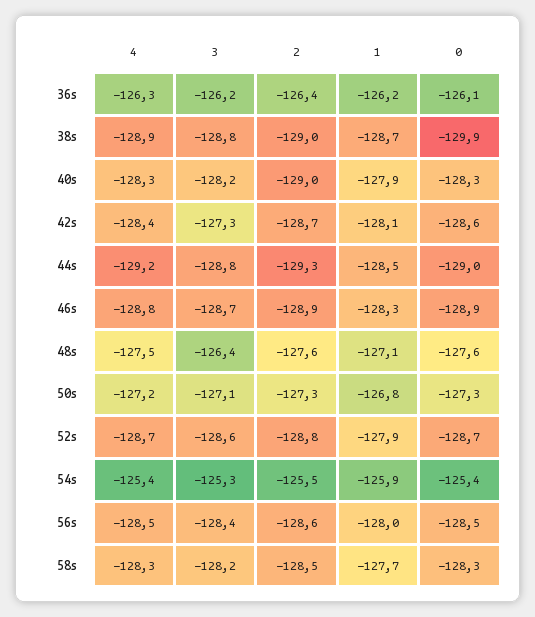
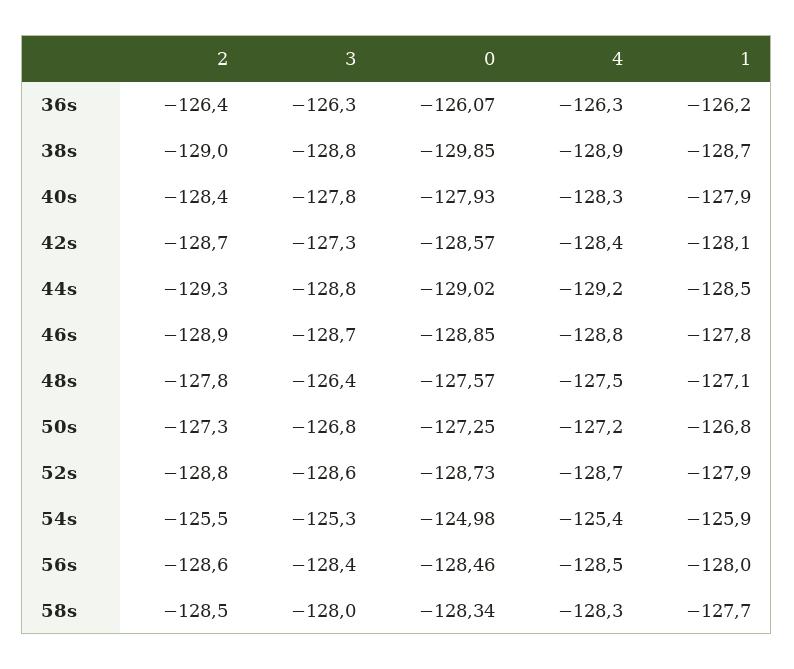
  {
    "4": {
      "36s": -126.3,
      "38s": -128.9,
      "40s": -128.3,
      "42s": -128.4,
      "44s": -129.2,
      "46s": -128.8,
      "48s": -127.5,
      "50s": -127.2,
      "52s": -128.7,
      "54s": -125.4,
      "56s": -128.5,
      "58s": -128.3
    },
    "3": {
-     "36s": -126.2,
+     "36s": -126.3,
      "38s": -128.8,
-     "40s": -128.2,
+     "40s": -127.8,
      "42s": -127.3,
      "44s": -128.8,
      "46s": -128.7,
      "48s": -126.4,
-     "50s": -127.1,
+     "50s": -126.8,
      "52s": -128.6,
      "54s": -125.3,
      "56s": -128.4,
-     "58s": -128.2
+     "58s": -128
    },
    "2": {
      "36s": -126.4,
      "38s": -129,
-     "40s": -129,
+     "40s": -128.4,
      "42s": -128.7,
      "44s": -129.3,
      "46s": -128.9,
-     "48s": -127.6,
+     "48s": -127.8,
      "50s": -127.3,
      "52s": -128.8,
      "54s": -125.5,
      "56s": -128.6,
      "58s": -128.5
    },
    "1": {
      "36s": -126.2,
      "38s": -128.7,
      "40s": -127.9,
      "42s": -128.1,
      "44s": -128.5,
-     "46s": -128.3,
+     "46s": -127.8,
      "48s": -127.1,
      "50s": -126.8,
      "52s": -127.9,
      "54s": -125.9,
      "56s": -128,
      "58s": -127.7
    },
    "0": {
      "36s": -126.07,
      "38s": -129.85,
-     "40s": -128.3,
+     "40s": -127.93,
      "42s": -128.57,
      "44s": -129.02,
      "46s": -128.85,
      "48s": -127.57,
      "50s": -127.25,
      "52s": -128.73,
-     "54s": -125.4,
+     "54s": -124.98,
      "56s": -128.46,
      "58s": -128.34
    }
  }

